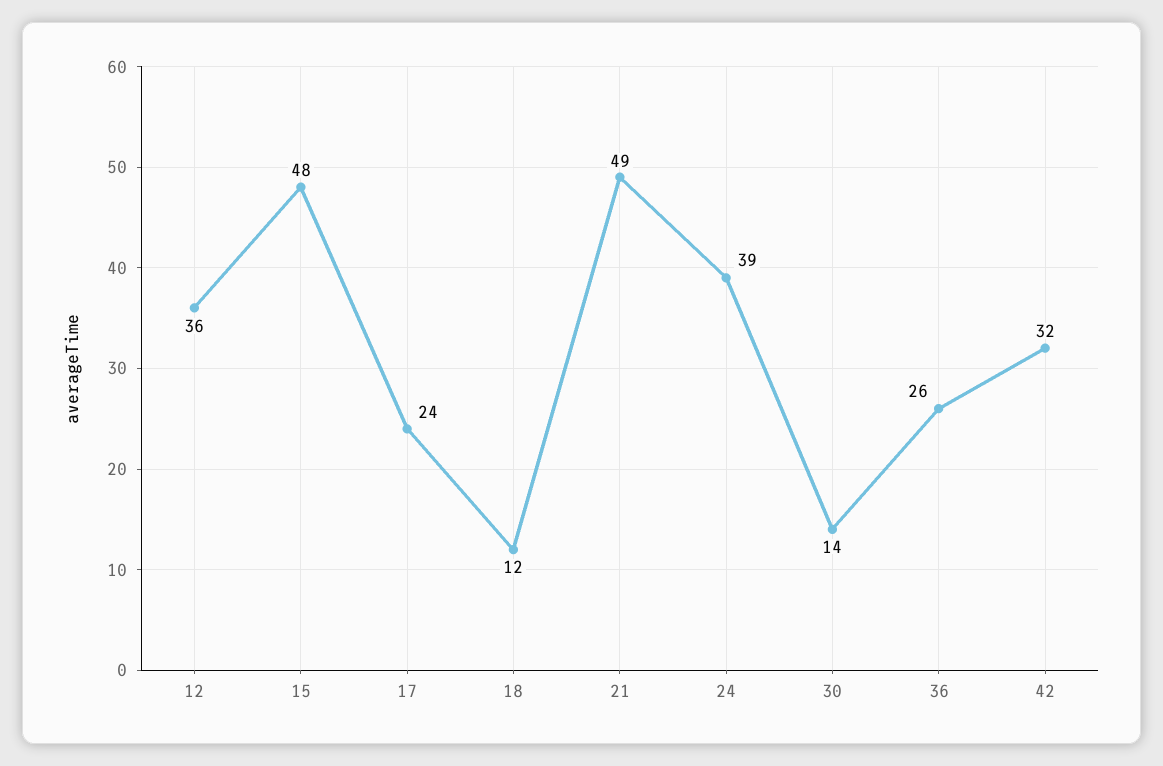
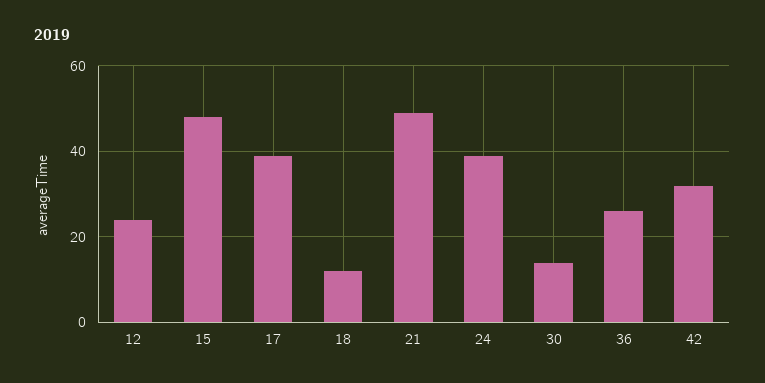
  {
-   "12": 36,
+   "12": 25,
    "15": 48,
-   "17": 24,
+   "17": 40,
    "18": 12,
    "21": 49,
    "24": 39,
    "30": 14,
    "36": 26,
    "42": 32
  }

